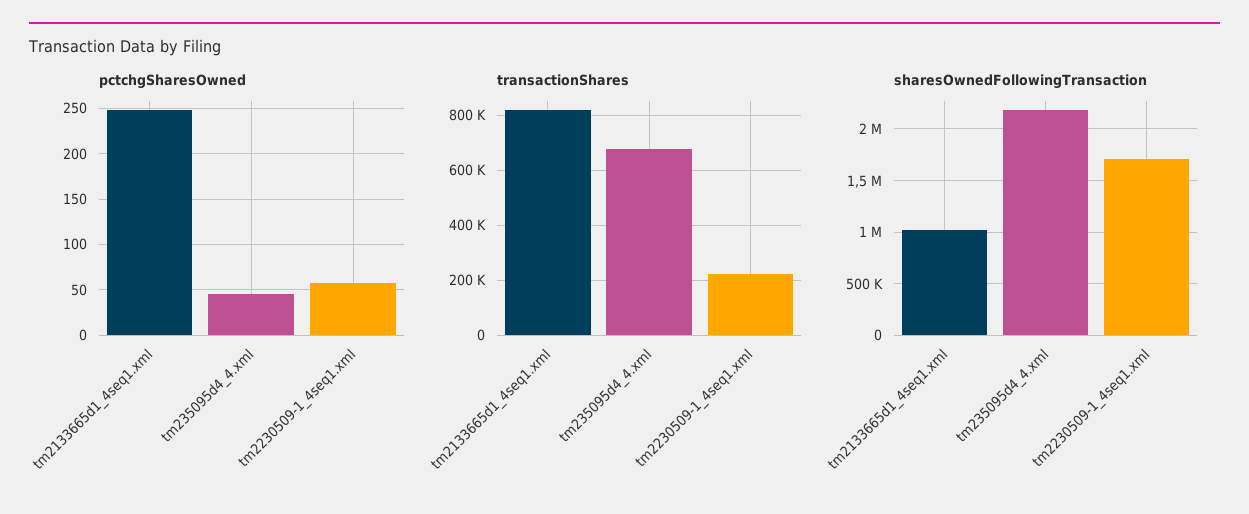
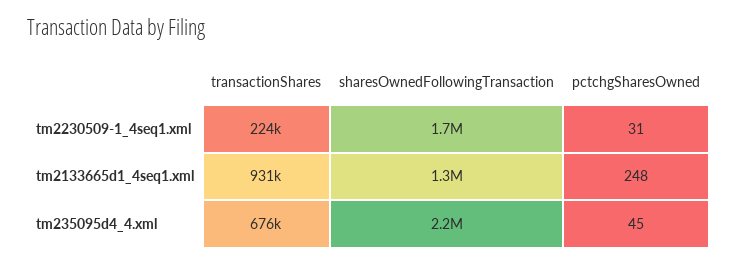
  {
    "pctchgSharesOwned": {
      "tm2133665d1_4seq1.xml": 248,
      "tm235095d4_4.xml": 45,
-     "tm2230509-1_4seq1.xml": 60
+     "tm2230509-1_4seq1.xml": 31
    },
    "transactionShares": {
-     "tm2133665d1_4seq1.xml": 825000,
+     "tm2133665d1_4seq1.xml": 931000,
      "tm235095d4_4.xml": 676000,
      "tm2230509-1_4seq1.xml": 224000
    },
    "sharesOwnedFollowingTransaction": {
-     "tm2133665d1_4seq1.xml": 1000000,
+     "tm2133665d1_4seq1.xml": 1300000,
      "tm235095d4_4.xml": 2200000,
      "tm2230509-1_4seq1.xml": 1700000
    }
  }

